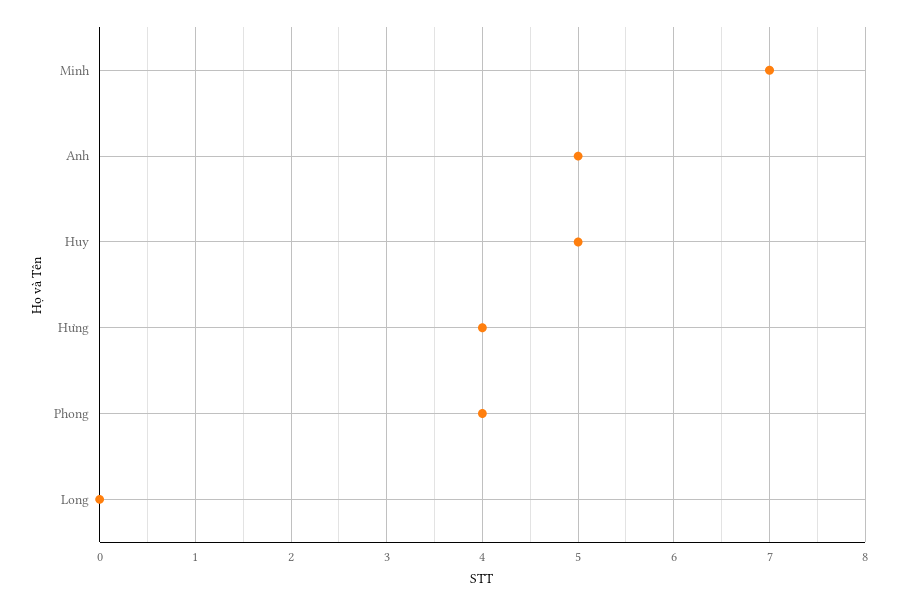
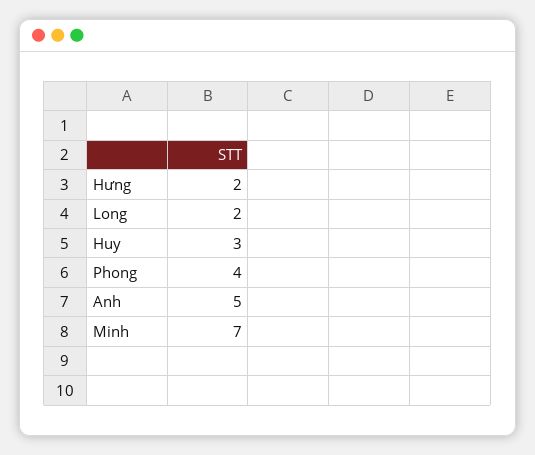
  {
    "Minh": 7,
    "Anh": 5,
-   "Huy": 5,
+   "Huy": 3,
-   "Hưng": 4,
+   "Hưng": 2,
    "Phong": 4,
-   "Long": 0
+   "Long": 2
  }

